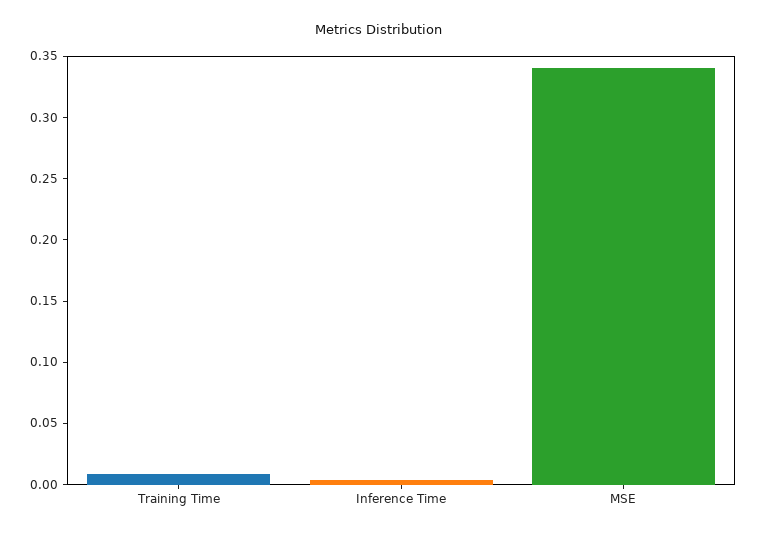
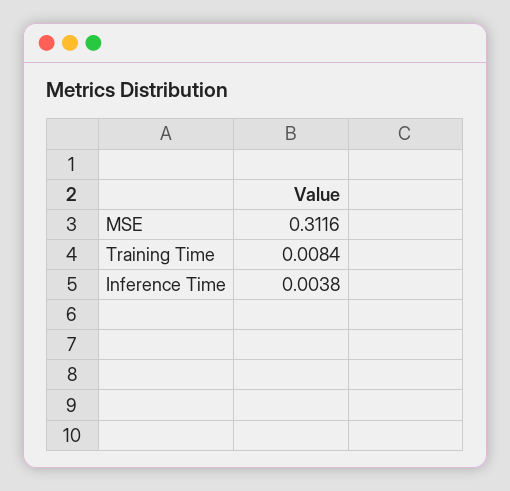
  {
    "Training Time": 0.0084,
    "Inference Time": 0.0038,
-   "MSE": 0.34
+   "MSE": 0.3116
  }

